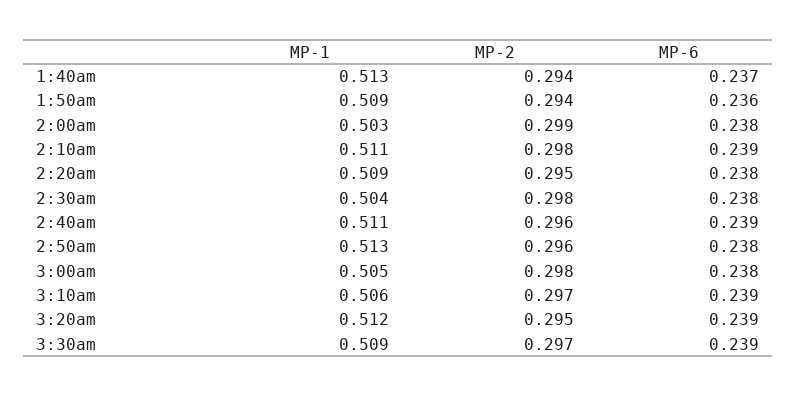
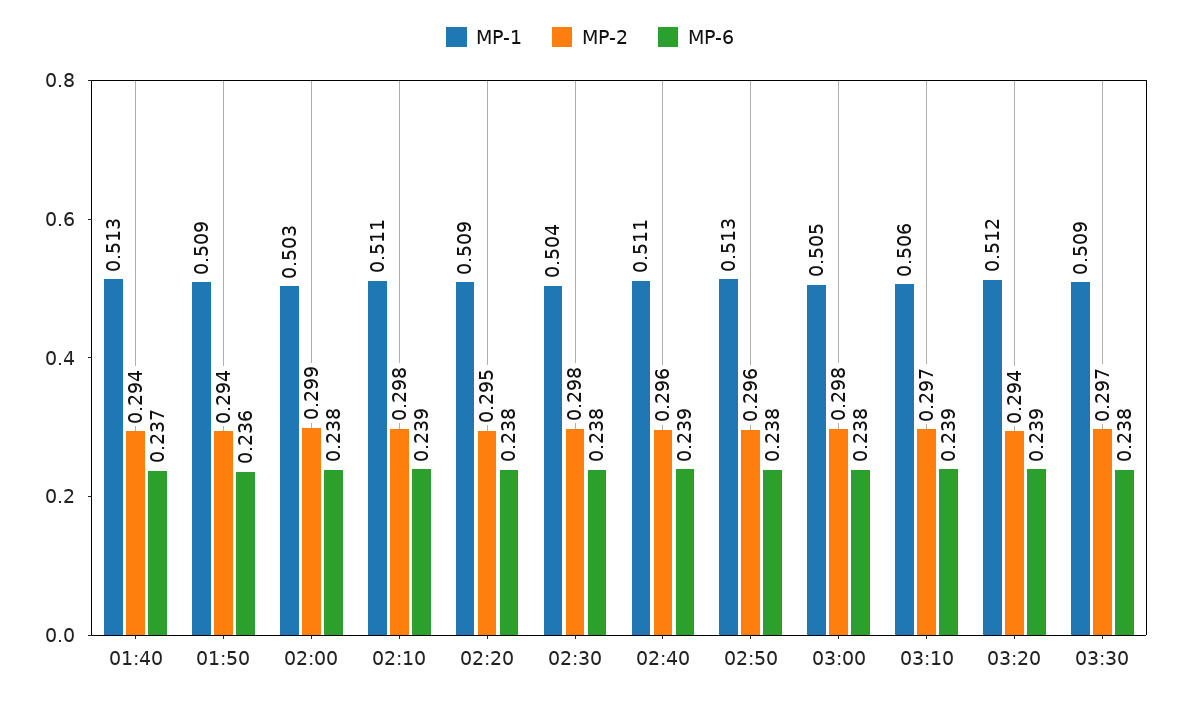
  {
    "MP-1": {
      "1:40am": 0.513,
      "1:50am": 0.509,
      "2:00am": 0.503,
      "2:10am": 0.511,
      "2:20am": 0.509,
      "2:30am": 0.504,
      "2:40am": 0.511,
      "2:50am": 0.513,
      "3:00am": 0.505,
      "3:10am": 0.506,
      "3:20am": 0.512,
      "3:30am": 0.509
    },
    "MP-2": {
      "1:40am": 0.294,
      "1:50am": 0.294,
      "2:00am": 0.299,
      "2:10am": 0.298,
      "2:20am": 0.295,
      "2:30am": 0.298,
      "2:40am": 0.296,
      "2:50am": 0.296,
      "3:00am": 0.298,
      "3:10am": 0.297,
-     "3:20am": 0.295,
+     "3:20am": 0.294,
      "3:30am": 0.297
    },
    "MP-6": {
      "1:40am": 0.237,
      "1:50am": 0.236,
      "2:00am": 0.238,
      "2:10am": 0.239,
      "2:20am": 0.238,
      "2:30am": 0.238,
      "2:40am": 0.239,
      "2:50am": 0.238,
      "3:00am": 0.238,
      "3:10am": 0.239,
      "3:20am": 0.239,
-     "3:30am": 0.239
+     "3:30am": 0.238
    }
  }

